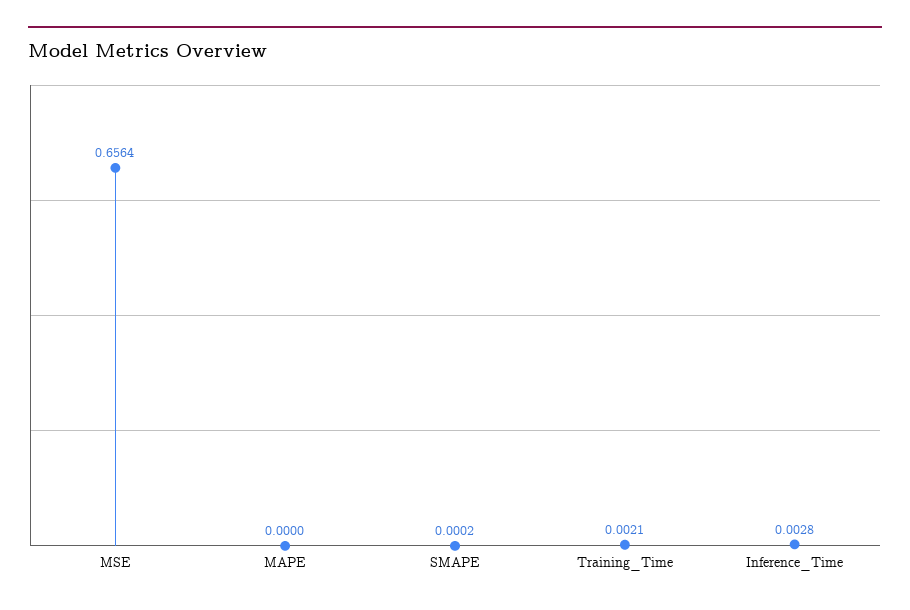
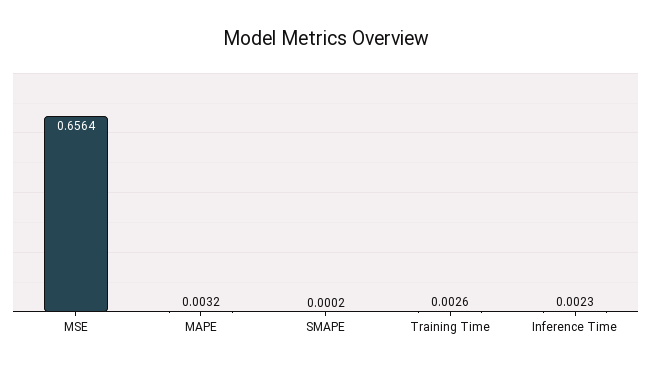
  {
    "MSE": 0.6564,
-   "MAPE": 0,
+   "MAPE": 0.0032,
    "SMAPE": 0.0002,
-   "Training_Time": 0.0021,
+   "Training_Time": 0.0026,
-   "Inference_Time": 0.0028
+   "Inference_Time": 0.0023
  }

